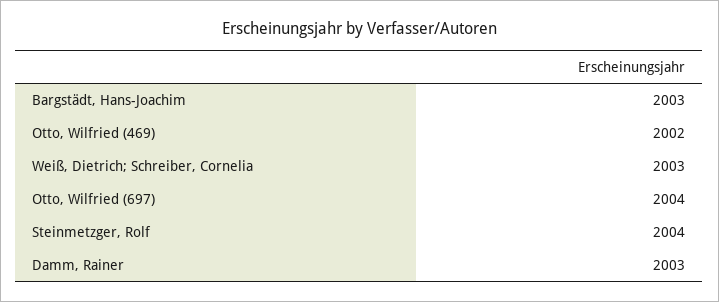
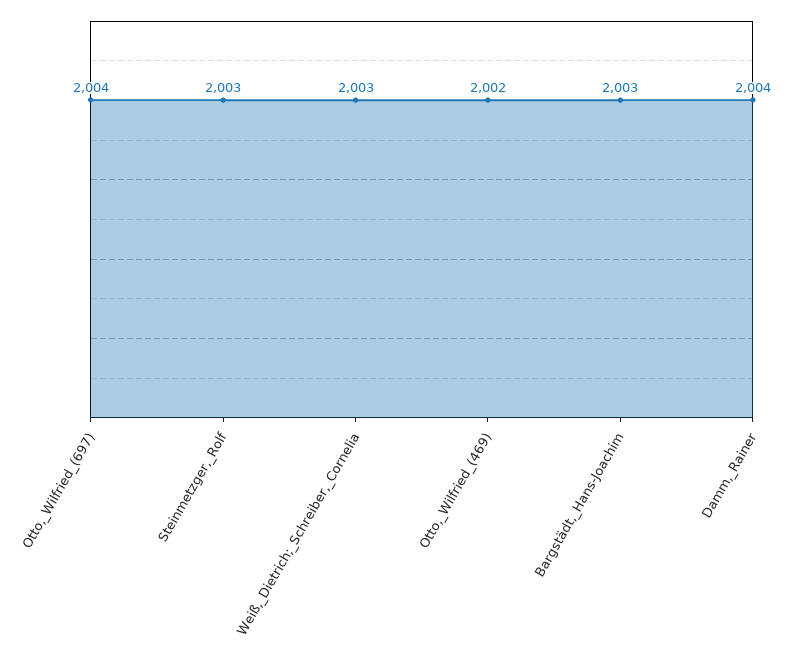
  {
    "Bargstädt, Hans-Joachim": 2003,
    "Otto, Wilfried (469)": 2002,
    "Weiß, Dietrich; Schreiber, Cornelia": 2003,
    "Otto, Wilfried (697)": 2004,
-   "Steinmetzger, Rolf": 2004,
+   "Steinmetzger, Rolf": 2003,
-   "Damm, Rainer": 2003
+   "Damm, Rainer": 2004
  }

